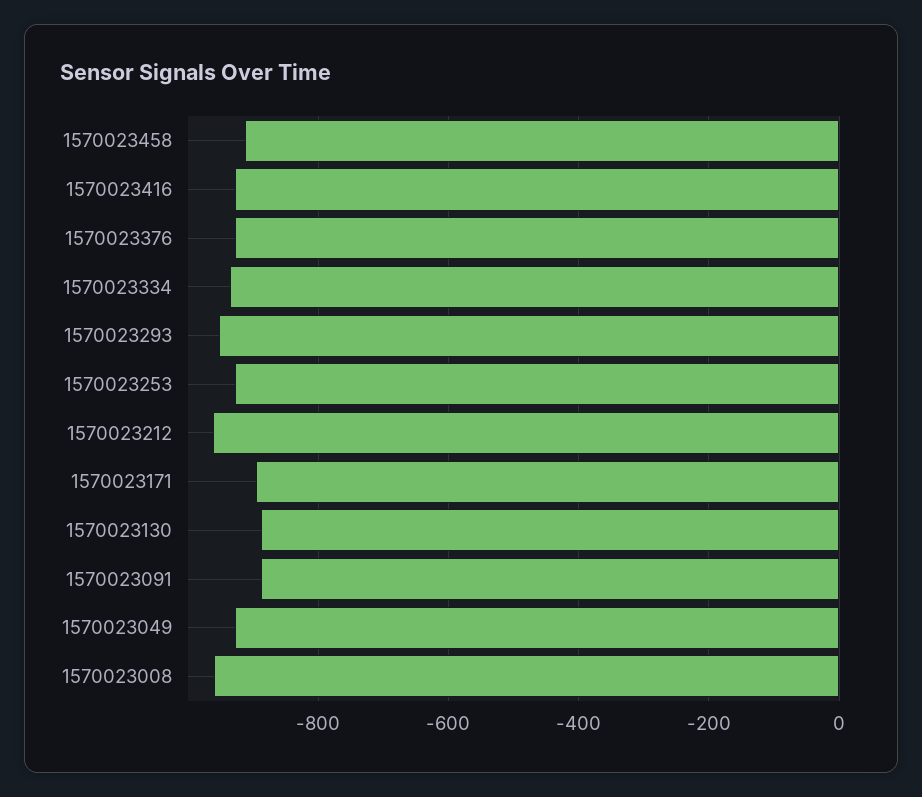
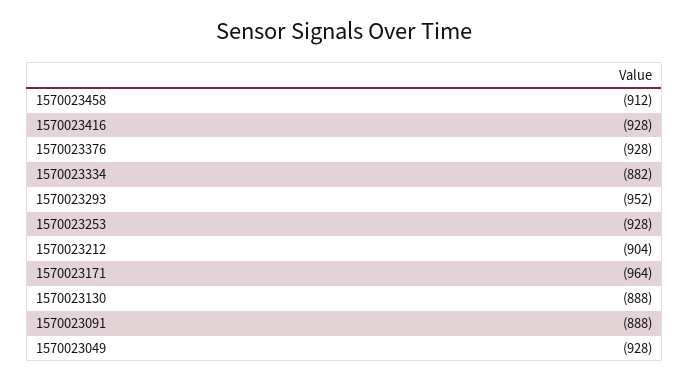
  {
    "1570023458": -912,
    "1570023416": -928,
    "1570023376": -928,
-   "1570023334": -940,
+   "1570023334": -882,
    "1570023293": -952,
    "1570023253": -928,
-   "1570023212": -960,
+   "1570023212": -904,
-   "1570023171": -900,
+   "1570023171": -964,
    "1570023130": -888,
    "1570023091": -888,
-   "1570023049": -928,
+   "1570023049": -928
-   "1570023008": -960
  }

